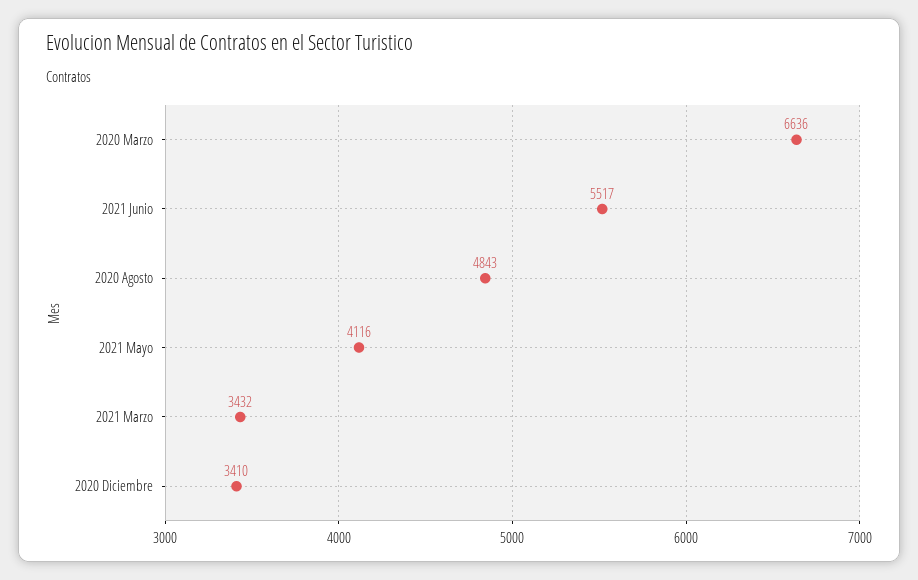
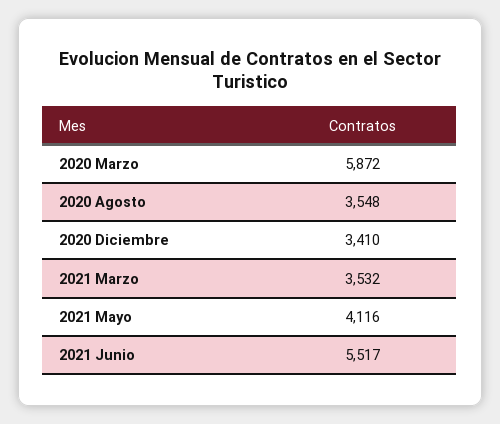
  {
-   "2020 Marzo": 6636,
+   "2020 Marzo": 5872,
    "2021 Junio": 5517,
-   "2020 Agosto": 4843,
+   "2020 Agosto": 3548,
    "2021 Mayo": 4116,
-   "2021 Marzo": 3432,
+   "2021 Marzo": 3532,
    "2020 Diciembre": 3410
  }

